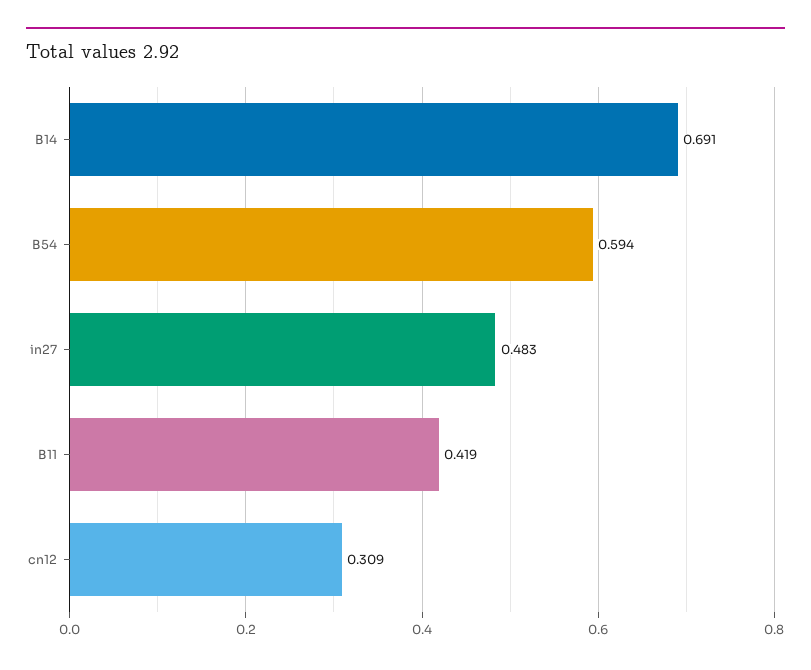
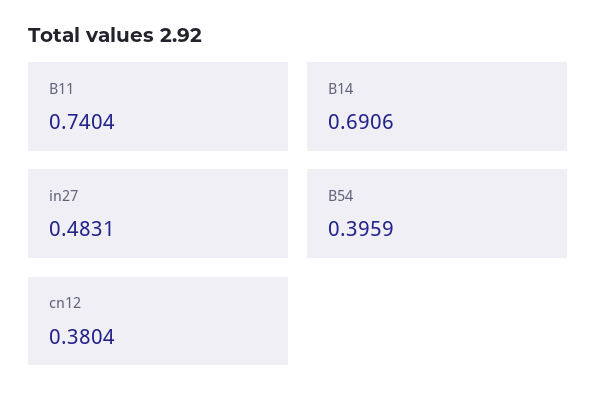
  {
    "B14": 0.6906,
-   "B54": 0.594,
+   "B54": 0.3959,
    "in27": 0.4831,
-   "B11": 0.419,
+   "B11": 0.7404,
-   "cn12": 0.309
+   "cn12": 0.3804
  }

